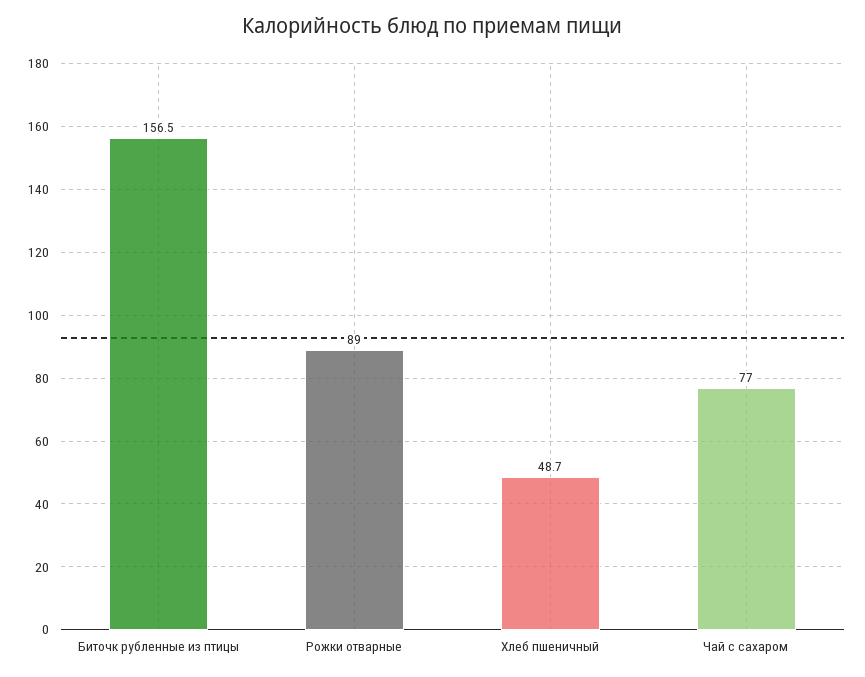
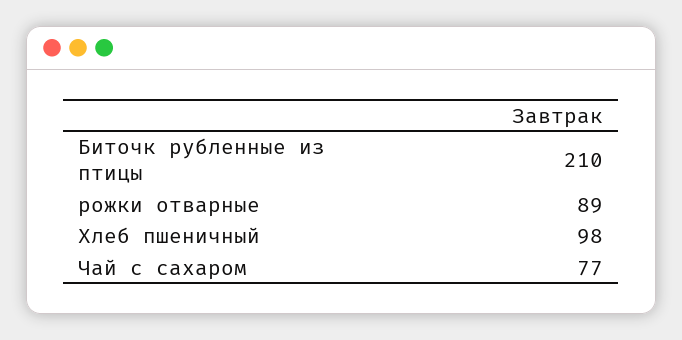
  {
-   "Биточк рубленные из птицы": 156.5,
+   "Биточк рубленные из птицы": 210,
    "Рожки отварные": 89,
-   "Хлеб пшеничный": 48.7,
+   "Хлеб пшеничный": 98,
    "Чай с сахаром": 77
  }

